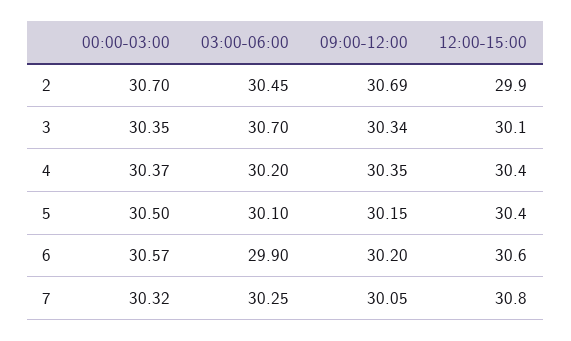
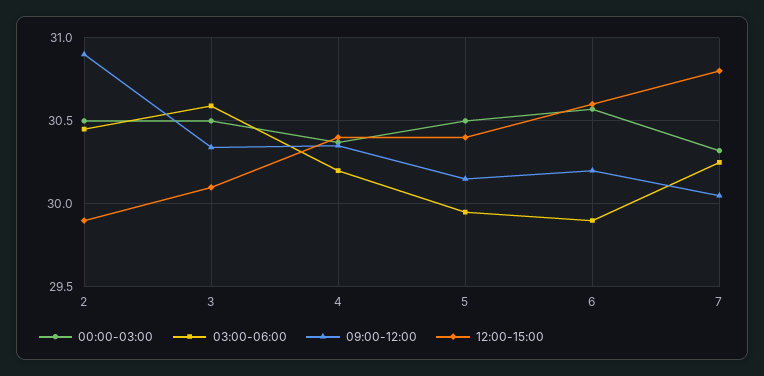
  {
    "00:00-03:00": {
-     "2": 30.7,
+     "2": 30.5,
-     "3": 30.35,
+     "3": 30.5,
      "4": 30.37,
      "5": 30.5,
      "6": 30.57,
      "7": 30.32
    },
    "03:00-06:00": {
      "2": 30.45,
-     "3": 30.7,
+     "3": 30.6,
      "4": 30.2,
-     "5": 30.1,
+     "5": 29.95,
      "6": 29.9,
      "7": 30.25
    },
    "09:00-12:00": {
-     "2": 30.69,
+     "2": 30.9,
      "3": 30.34,
      "4": 30.35,
      "5": 30.15,
      "6": 30.2,
      "7": 30.05
    },
    "12:00-15:00": {
      "2": 29.9,
      "3": 30.1,
      "4": 30.4,
      "5": 30.4,
      "6": 30.6,
      "7": 30.8
    }
  }

